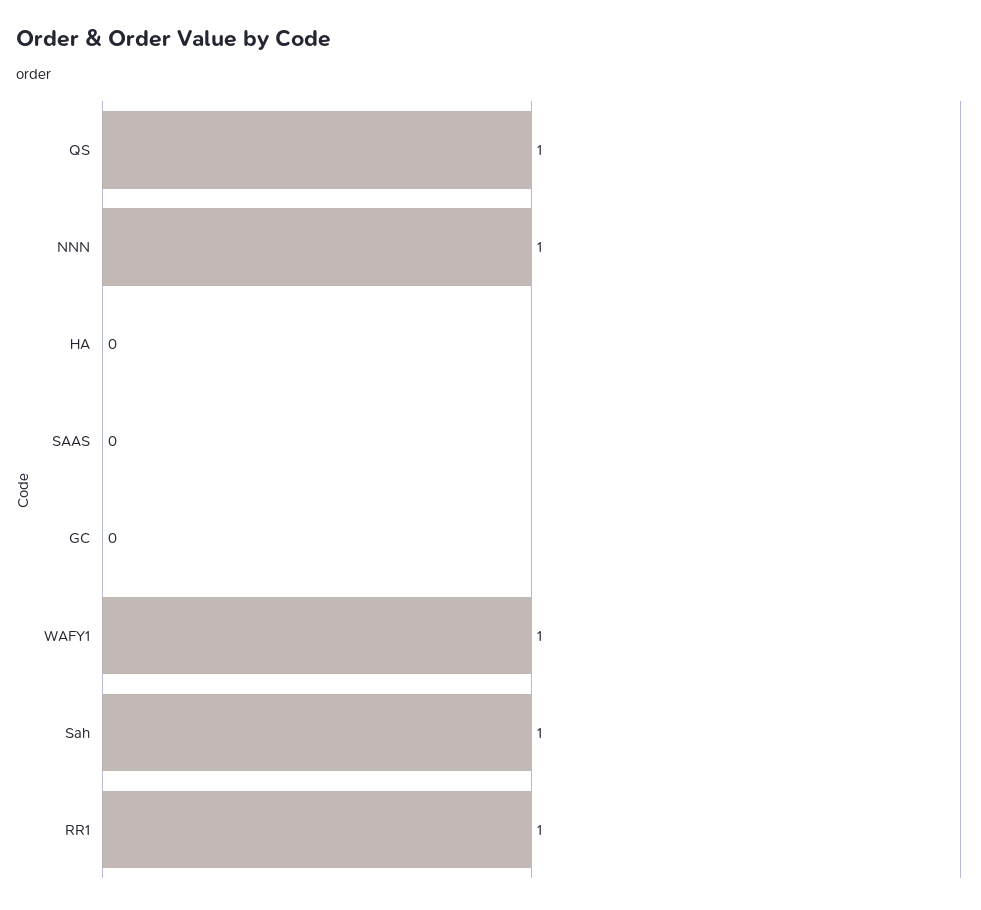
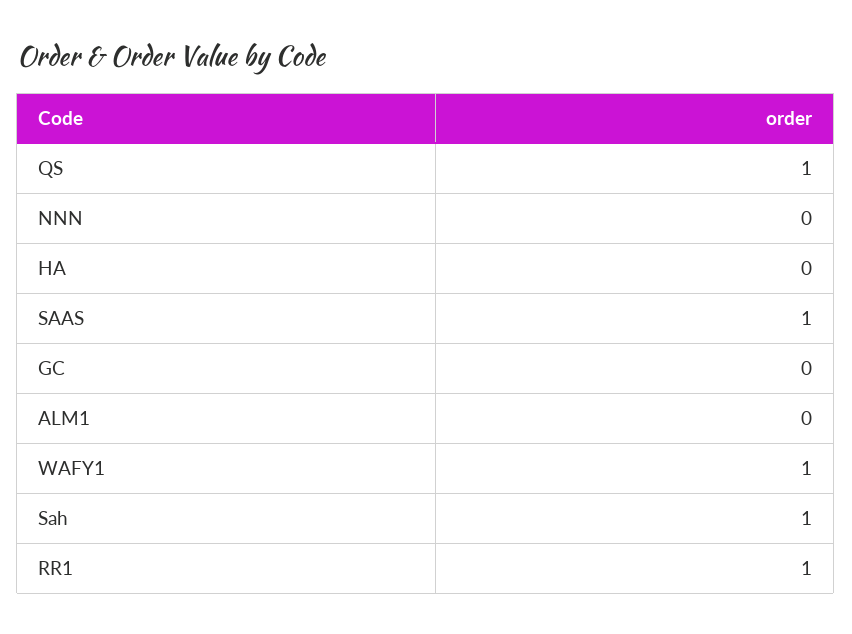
  {
    "QS": 1,
-   "NNN": 1,
+   "NNN": 0,
    "HA": 0,
-   "SAAS": 0,
+   "SAAS": 1,
    "GC": 0,
    "WAFY1": 1,
    "Sah": 1,
-   "RR1": 1
+   "RR1": 1,
+   "ALM1": 0
  }

